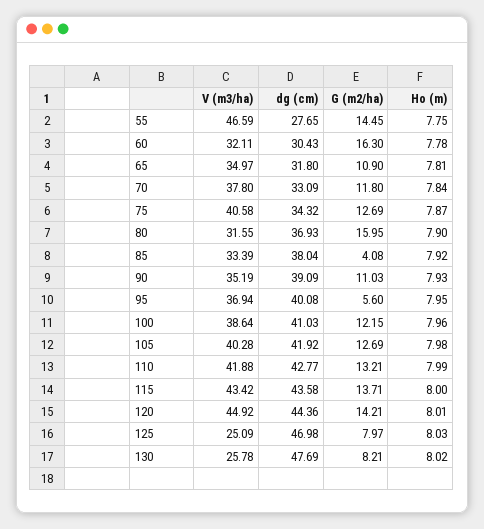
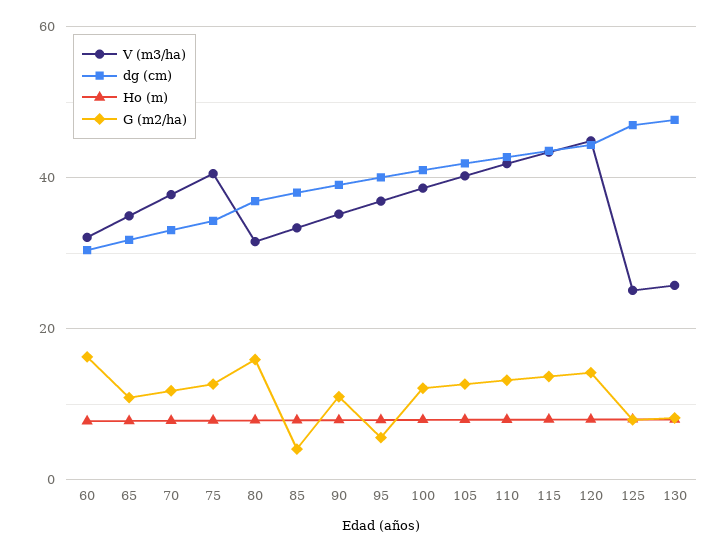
  {
    "V (m3/ha)": {
-     "55": 46.59,
      "60": 32.11,
      "65": 34.97,
      "70": 37.8,
      "75": 40.58,
      "80": 31.55,
      "85": 33.39,
      "90": 35.19,
      "95": 36.94,
      "100": 38.64,
      "105": 40.28,
      "110": 41.88,
      "115": 43.42,
      "120": 44.92,
      "125": 25.09,
      "130": 25.78
    },
    "dg (cm)": {
-     "55": 27.65,
      "60": 30.43,
      "65": 31.8,
      "70": 33.09,
      "75": 34.32,
      "80": 36.93,
      "85": 38.04,
      "90": 39.09,
      "95": 40.08,
      "100": 41.03,
      "105": 41.92,
      "110": 42.77,
      "115": 43.58,
      "120": 44.36,
      "125": 46.98,
      "130": 47.69
    },
    "G (m2/ha)": {
-     "55": 14.45,
      "60": 16.3,
      "65": 10.9,
      "70": 11.8,
      "75": 12.69,
      "80": 15.95,
      "85": 4.08,
      "90": 11.03,
      "95": 5.6,
      "100": 12.15,
      "105": 12.69,
      "110": 13.21,
      "115": 13.71,
      "120": 14.21,
      "125": 7.97,
      "130": 8.21
    },
    "Ho (m)": {
-     "55": 7.75,
      "60": 7.78,
      "65": 7.81,
      "70": 7.84,
      "75": 7.87,
      "80": 7.9,
      "85": 7.92,
      "90": 7.93,
      "95": 7.95,
      "100": 7.96,
      "105": 7.98,
      "110": 7.99,
      "115": 8,
      "120": 8.01,
      "125": 8.03,
      "130": 8.02
    }
  }

